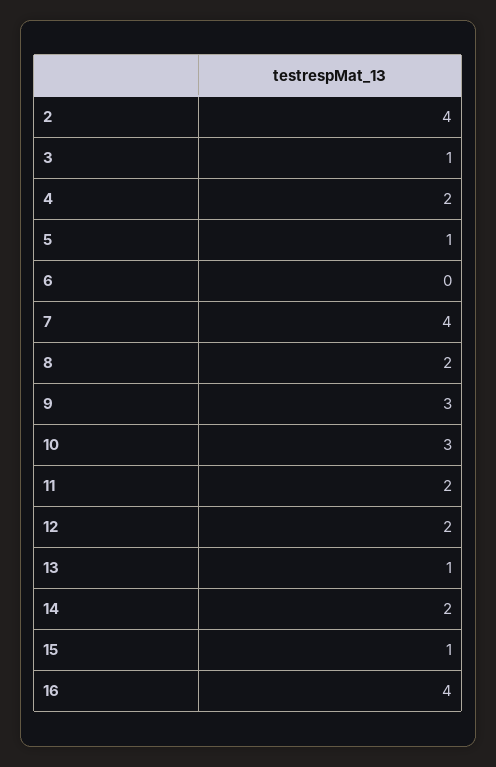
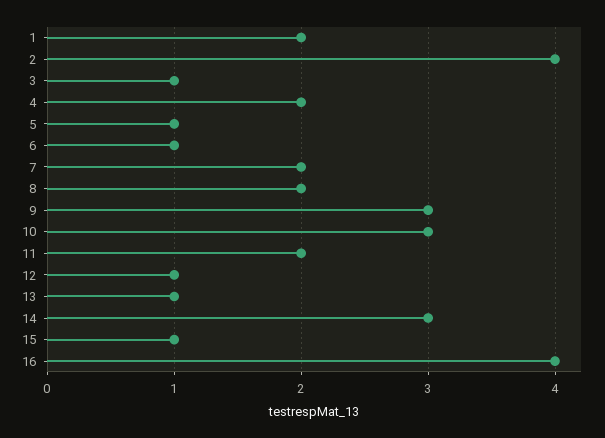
  {
    "2": 4,
    "3": 1,
    "4": 2,
    "5": 1,
-   "6": 0,
+   "6": 1,
-   "7": 4,
+   "7": 2,
    "8": 2,
    "9": 3,
    "10": 3,
    "11": 2,
-   "12": 2,
+   "12": 1,
    "13": 1,
-   "14": 2,
+   "14": 3,
    "15": 1,
-   "16": 4
+   "16": 4,
+   "1": 2
  }

